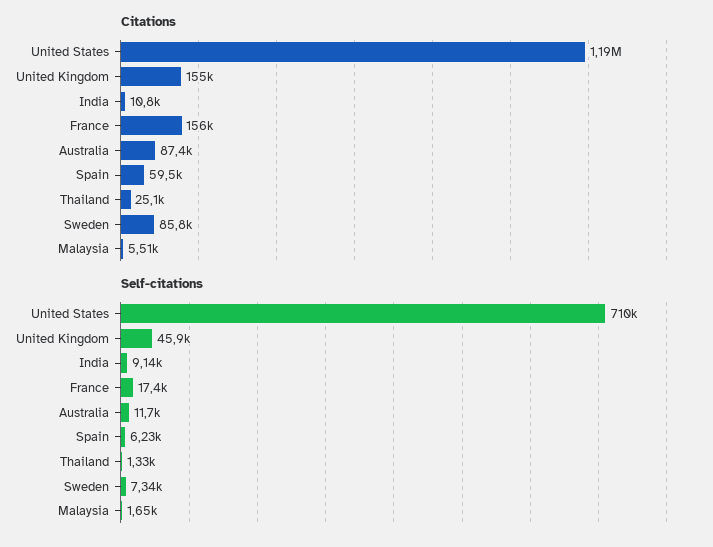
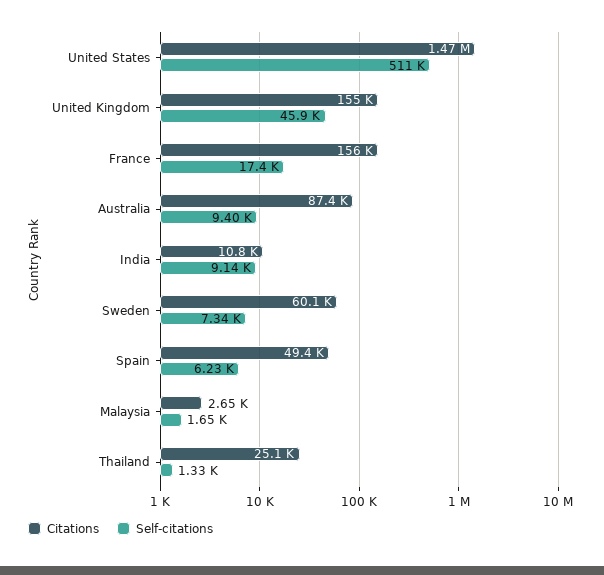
  {
    "Citations": {
-     "United States": 1190000,
+     "United States": 1470000,
      "United Kingdom": 155000,
      "India": 10800,
      "France": 156000,
      "Australia": 87400,
-     "Spain": 59500,
+     "Spain": 49400,
      "Thailand": 25100,
-     "Sweden": 85800,
+     "Sweden": 60100,
-     "Malaysia": 5510
+     "Malaysia": 2650
    },
    "Self-citations": {
-     "United States": 710000,
+     "United States": 511000,
      "United Kingdom": 45900,
      "India": 9140,
      "France": 17400,
-     "Australia": 11700,
+     "Australia": 9400,
      "Spain": 6230,
      "Thailand": 1330,
      "Sweden": 7340,
      "Malaysia": 1650
    }
  }

